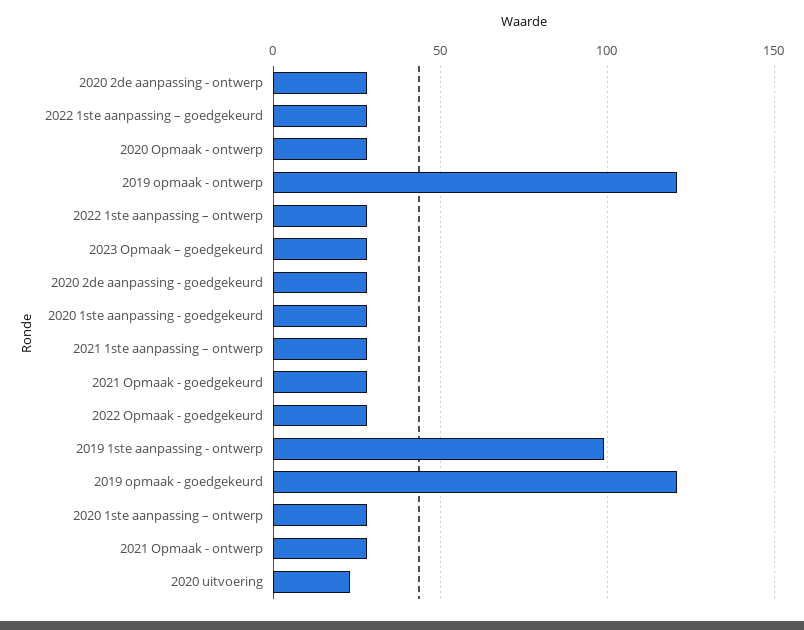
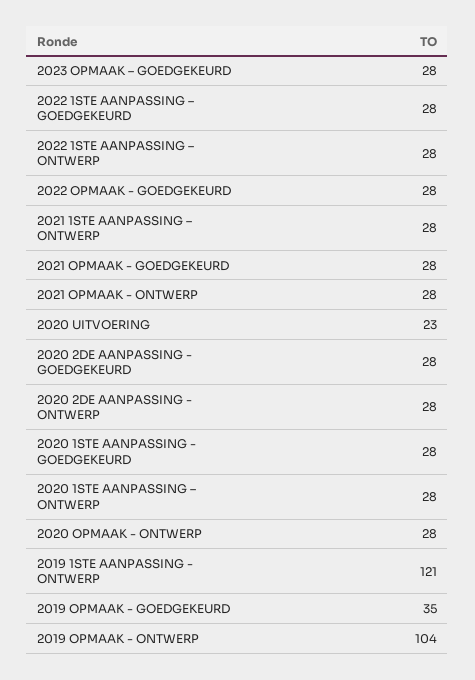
  {
    "2020 2de aanpassing - ontwerp": 28,
    "2022 1ste aanpassing – goedgekeurd": 28,
    "2020 Opmaak - ontwerp": 28,
-   "2019 opmaak - ontwerp": 120,
+   "2019 opmaak - ontwerp": 104,
    "2022 1ste aanpassing – ontwerp": 28,
    "2023 Opmaak – goedgekeurd": 28,
    "2020 2de aanpassing - goedgekeurd": 28,
    "2020 1ste aanpassing - goedgekeurd": 28,
    "2021 1ste aanpassing – ontwerp": 28,
    "2021 Opmaak - goedgekeurd": 28,
    "2022 Opmaak - goedgekeurd": 28,
-   "2019 1ste aanpassing - ontwerp": 100,
+   "2019 1ste aanpassing - ontwerp": 121,
-   "2019 opmaak - goedgekeurd": 120,
+   "2019 opmaak - goedgekeurd": 35,
    "2020 1ste aanpassing – ontwerp": 28,
    "2021 Opmaak - ontwerp": 28,
    "2020 uitvoering": 23
  }

